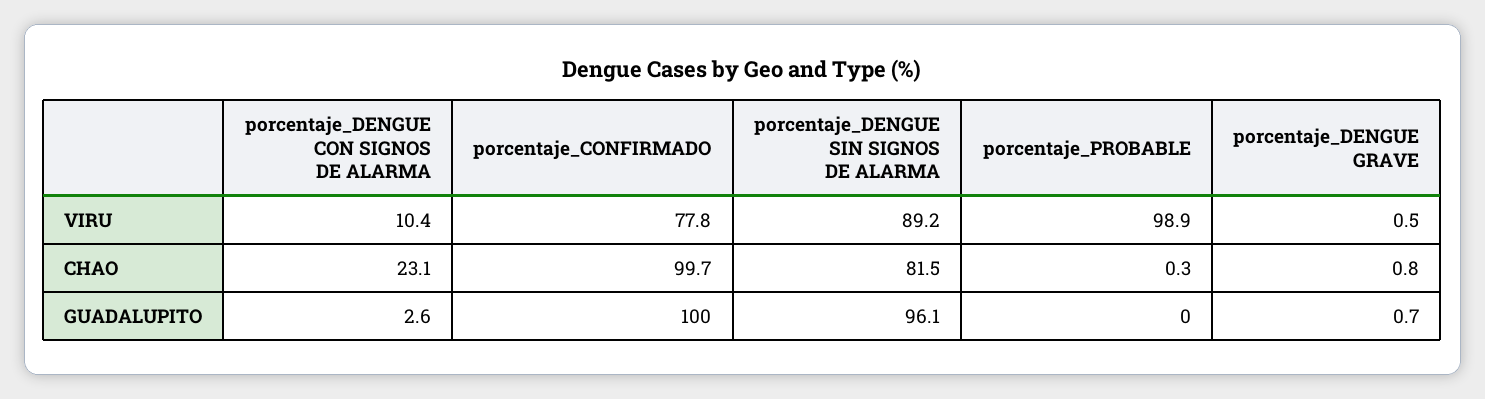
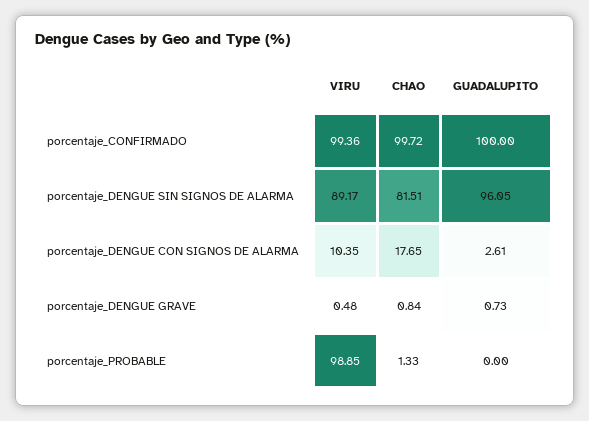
  {
    "porcentaje_DENGUE CON SIGNOS DE ALARMA": {
      "VIRU": 10.35,
-     "CHAO": 23.1,
+     "CHAO": 17.65,
      "GUADALUPITO": 2.61
    },
    "porcentaje_CONFIRMADO": {
-     "VIRU": 77.8,
+     "VIRU": 99.36,
      "CHAO": 99.72,
      "GUADALUPITO": 100
    },
    "porcentaje_DENGUE SIN SIGNOS DE ALARMA": {
      "VIRU": 89.17,
      "CHAO": 81.51,
      "GUADALUPITO": 96.05
    },
    "porcentaje_PROBABLE": {
      "VIRU": 98.85,
-     "CHAO": 0.3,
+     "CHAO": 1.33,
      "GUADALUPITO": 0
    },
    "porcentaje_DENGUE GRAVE": {
      "VIRU": 0.48,
      "CHAO": 0.84,
      "GUADALUPITO": 0.73
    }
  }

